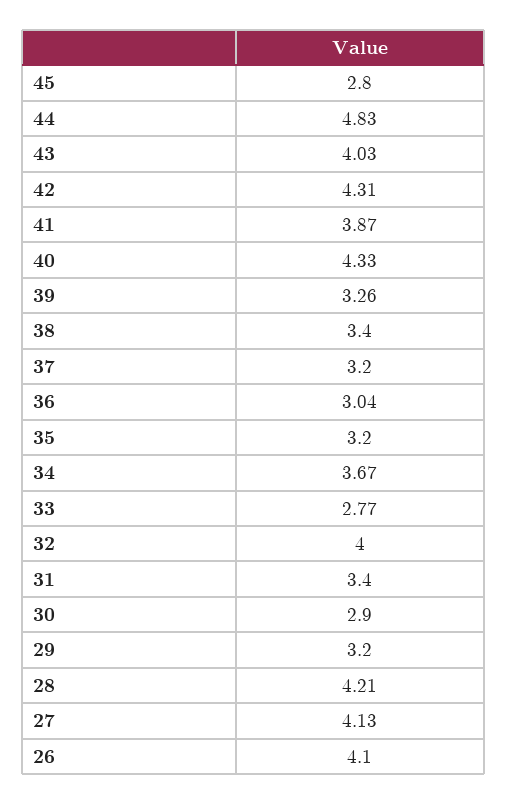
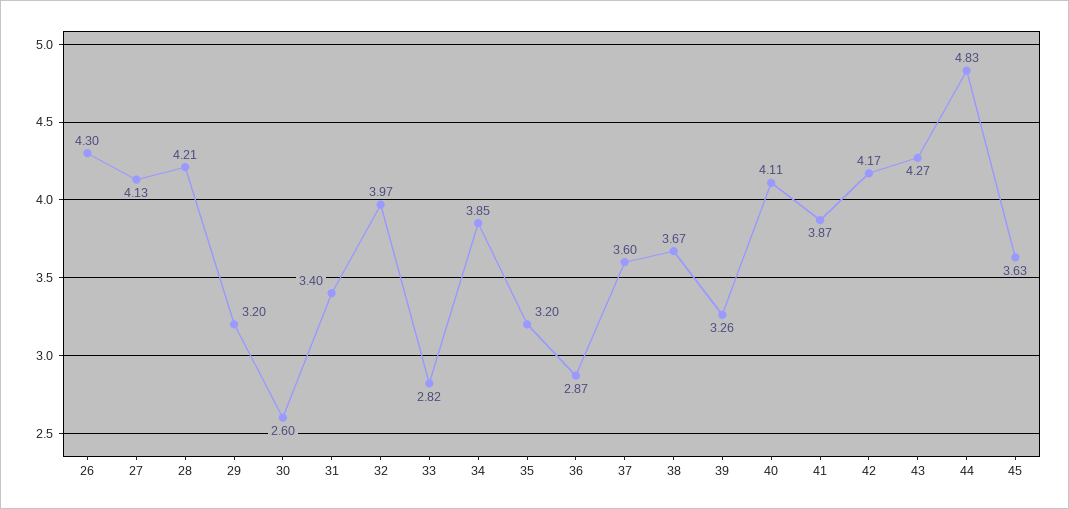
  {
-   "45": 2.8,
+   "45": 3.63,
    "44": 4.83,
-   "43": 4.03,
+   "43": 4.27,
-   "42": 4.31,
+   "42": 4.17,
    "41": 3.87,
-   "40": 4.33,
+   "40": 4.11,
    "39": 3.26,
-   "38": 3.4,
+   "38": 3.67,
-   "37": 3.2,
+   "37": 3.6,
-   "36": 3.04,
+   "36": 2.87,
    "35": 3.2,
-   "34": 3.67,
+   "34": 3.85,
-   "33": 2.77,
+   "33": 2.82,
-   "32": 4,
+   "32": 3.97,
    "31": 3.4,
-   "30": 2.9,
+   "30": 2.6,
    "29": 3.2,
    "28": 4.21,
    "27": 4.13,
-   "26": 4.1
+   "26": 4.3
  }

